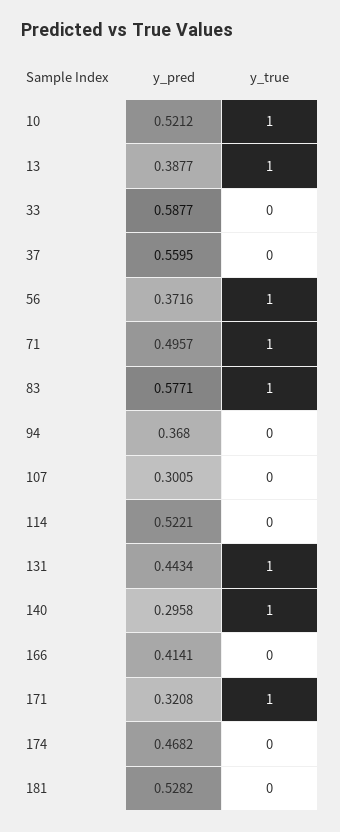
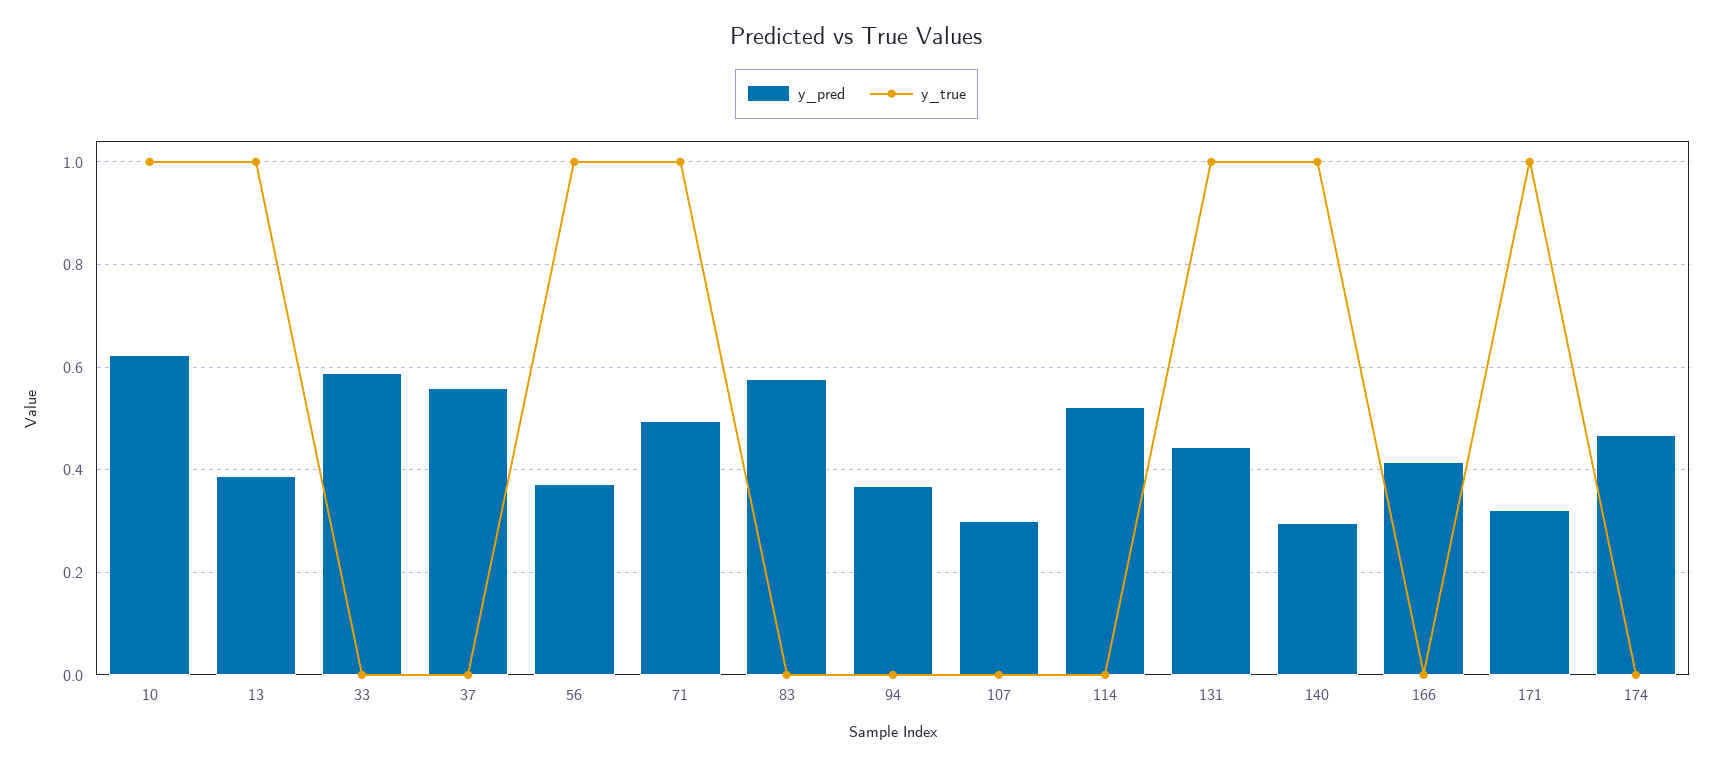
  {
    "y_pred": {
-     "10": 0.5212,
+     "10": 0.62,
      "13": 0.3877,
      "33": 0.5877,
      "37": 0.5595,
      "56": 0.3716,
      "71": 0.4957,
      "83": 0.5771,
      "94": 0.368,
      "107": 0.3005,
      "114": 0.5221,
      "131": 0.4434,
      "140": 0.2958,
      "166": 0.4141,
      "171": 0.3208,
-     "174": 0.4682,
+     "174": 0.4682
-     "181": 0.5282
    },
    "y_true": {
      "10": 1,
      "13": 1,
      "33": 0,
      "37": 0,
      "56": 1,
      "71": 1,
-     "83": 1,
+     "83": 0,
      "94": 0,
      "107": 0,
      "114": 0,
      "131": 1,
      "140": 1,
      "166": 0,
      "171": 1,
-     "174": 0,
+     "174": 0
-     "181": 0
    }
  }

